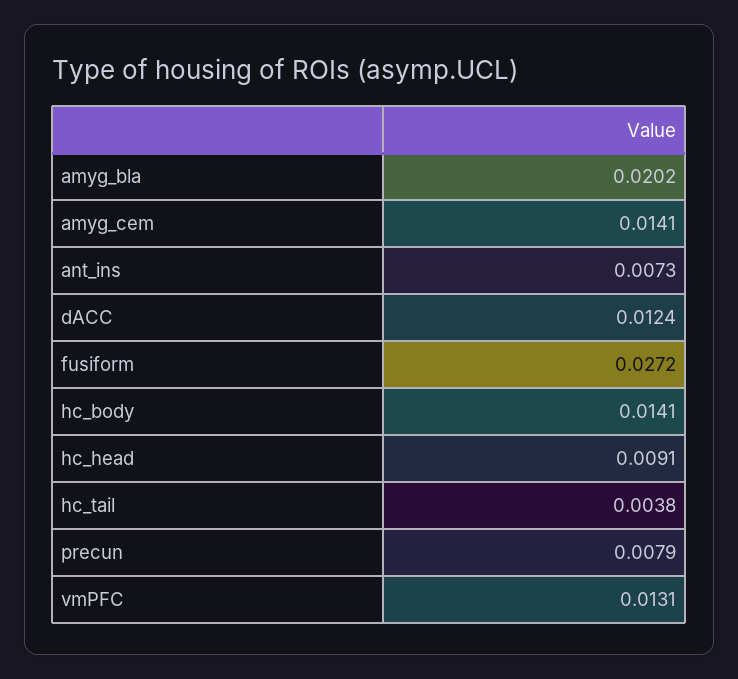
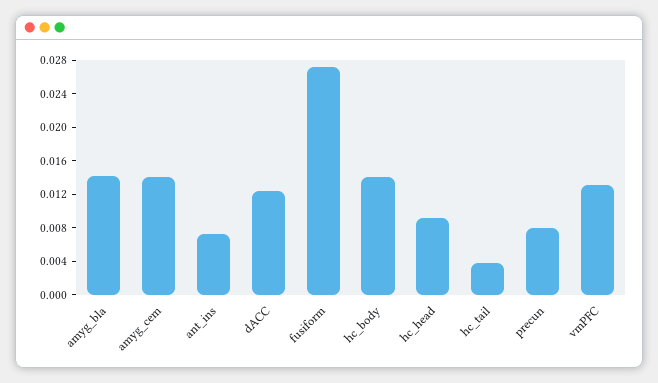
  {
-   "amyg_bla": 0.0202,
+   "amyg_bla": 0.014,
    "amyg_cem": 0.0141,
    "ant_ins": 0.0073,
    "dACC": 0.0124,
    "fusiform": 0.0272,
    "hc_body": 0.0141,
    "hc_head": 0.0091,
    "hc_tail": 0.0038,
    "precun": 0.0079,
    "vmPFC": 0.0131
  }

